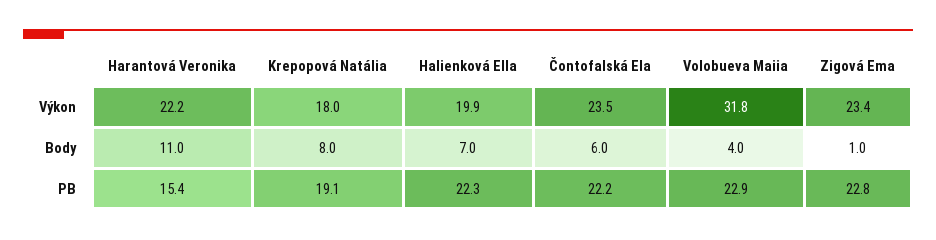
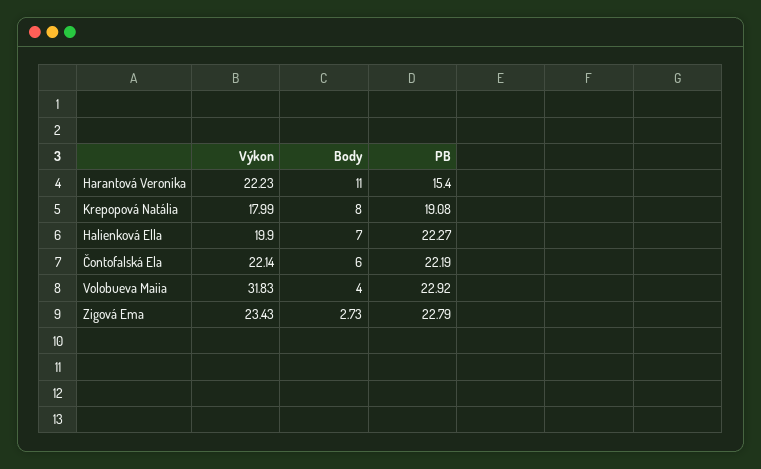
  {
    "Harantová Veronika": {
      "Výkon": 22.23,
      "Body": 11,
      "PB": 15.4
    },
    "Krepopová Natália": {
      "Výkon": 17.99,
      "Body": 8,
      "PB": 19.08
    },
    "Halienková Ella": {
      "Výkon": 19.9,
      "Body": 7,
      "PB": 22.27
    },
    "Čontofalská Ela": {
-     "Výkon": 23.5,
+     "Výkon": 22.14,
      "Body": 6,
      "PB": 22.19
    },
    "Volobueva Maiia": {
      "Výkon": 31.83,
      "Body": 4,
      "PB": 22.92
    },
    "Zigová Ema": {
      "Výkon": 23.43,
-     "Body": 1,
+     "Body": 2.73,
      "PB": 22.79
    }
  }

